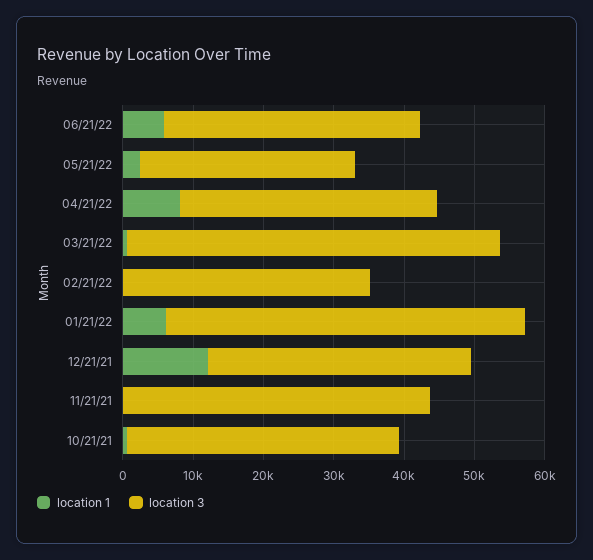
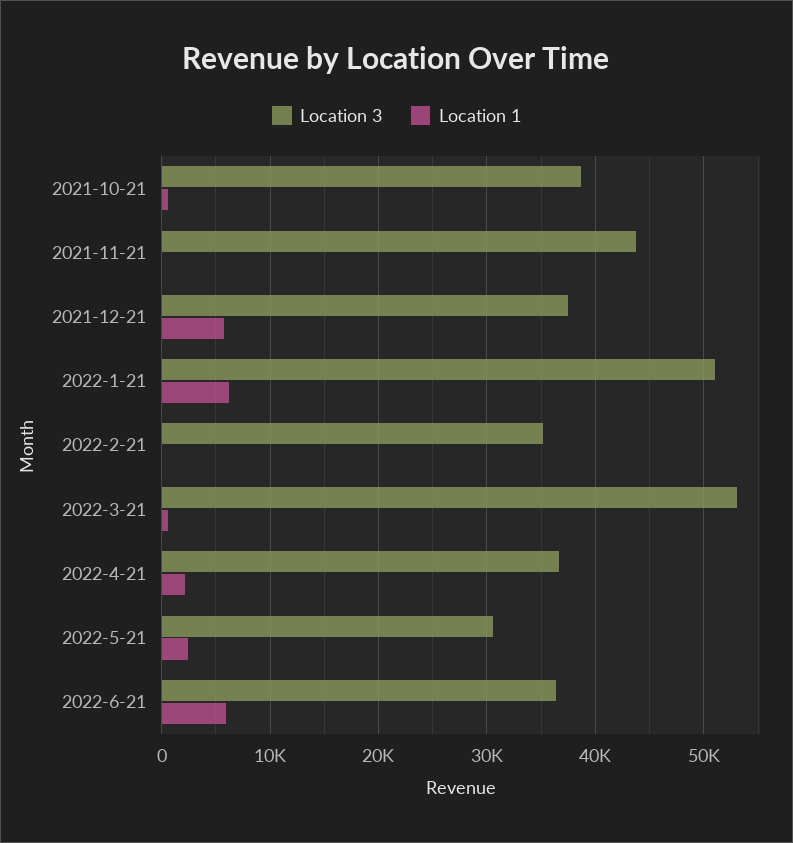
  {
    "location 1": {
      "06/21/22": 6000,
      "05/21/22": 2000,
-     "04/21/22": 8000,
+     "04/21/22": 2000,
      "03/21/22": 1000,
      "02/21/22": 0,
      "01/21/22": 6000,
-     "12/21/21": 12000,
+     "12/21/21": 6000,
      "11/21/21": 0,
      "10/21/21": 1000
    },
    "location 3": {
      "06/21/22": 36000,
      "05/21/22": 31000,
      "04/21/22": 37000,
      "03/21/22": 53000,
      "02/21/22": 35000,
      "01/21/22": 51000,
      "12/21/21": 37000,
      "11/21/21": 44000,
      "10/21/21": 39000
    }
  }

